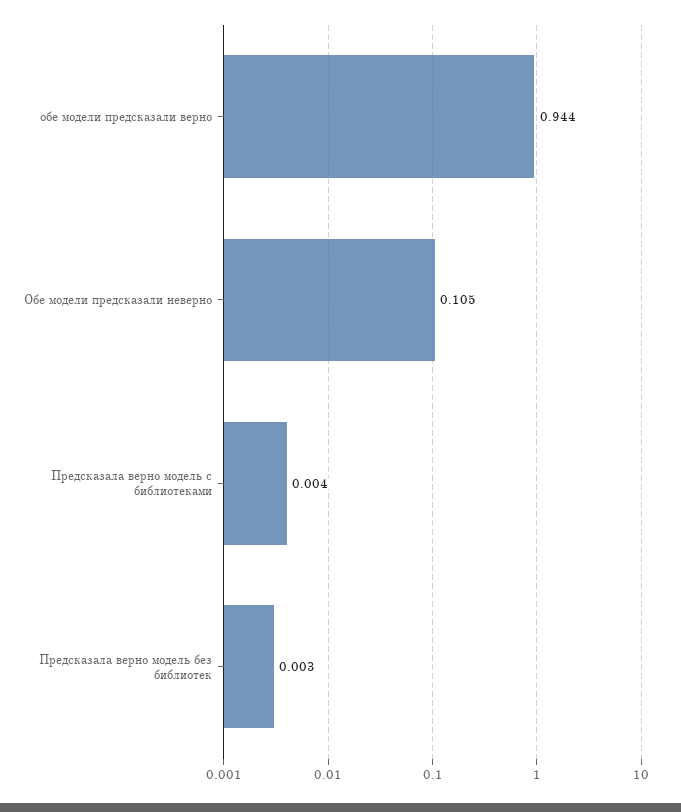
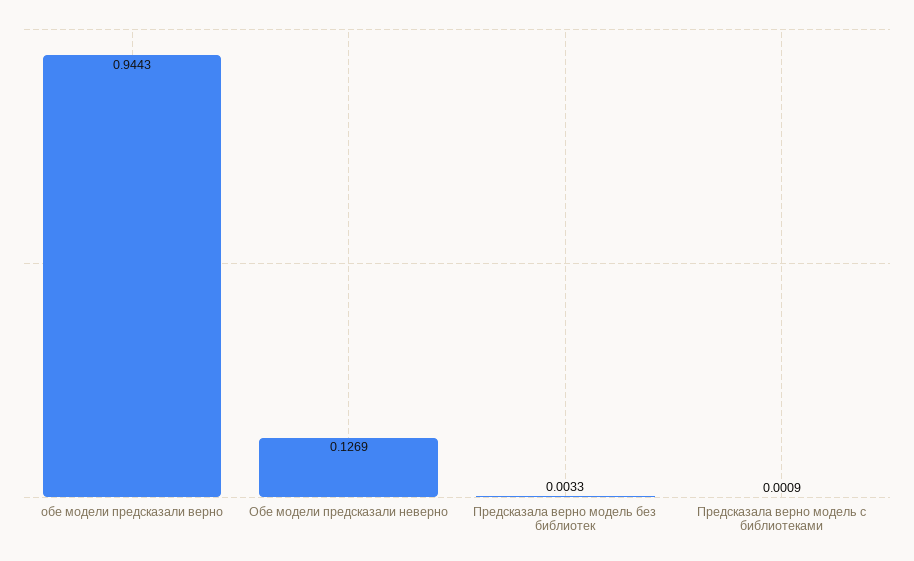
  {
    "обе модели предсказали верно": 0.9443,
-   "Обе модели предсказали неверно": 0.105,
+   "Обе модели предсказали неверно": 0.1269,
-   "Предсказала верно модель с библиотеками": 0.004,
+   "Предсказала верно модель с библиотеками": 0.0009,
    "Предсказала верно модель без библиотек": 0.0033
  }

